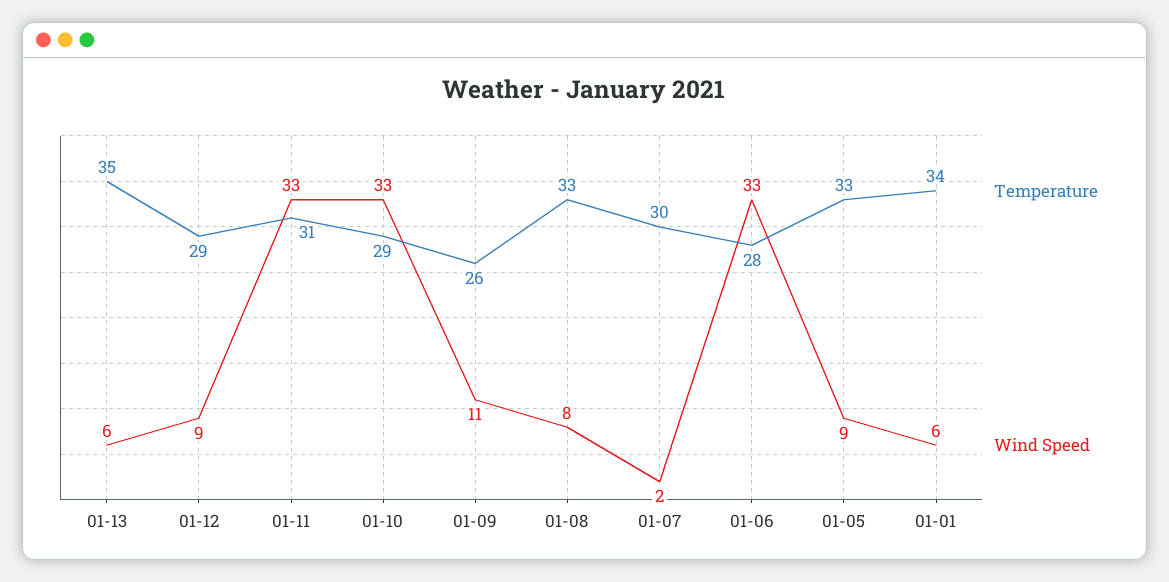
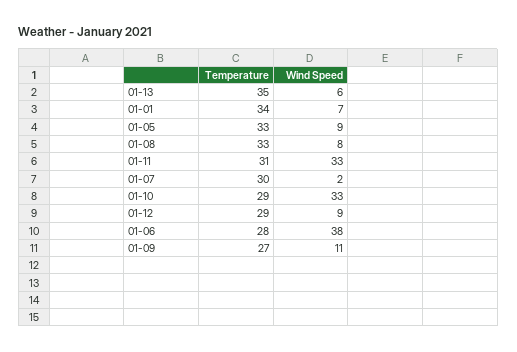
  {
    "Temperature": {
      "01-13": 35,
      "01-12": 29,
      "01-11": 31,
      "01-10": 29,
-     "01-09": 26,
+     "01-09": 27,
      "01-08": 33,
      "01-07": 30,
      "01-06": 28,
      "01-05": 33,
      "01-01": 34
    },
    "Wind Speed": {
      "01-13": 6,
      "01-12": 9,
      "01-11": 33,
      "01-10": 33,
      "01-09": 11,
      "01-08": 8,
      "01-07": 2,
-     "01-06": 33,
+     "01-06": 38,
      "01-05": 9,
-     "01-01": 6
+     "01-01": 7
    }
  }

